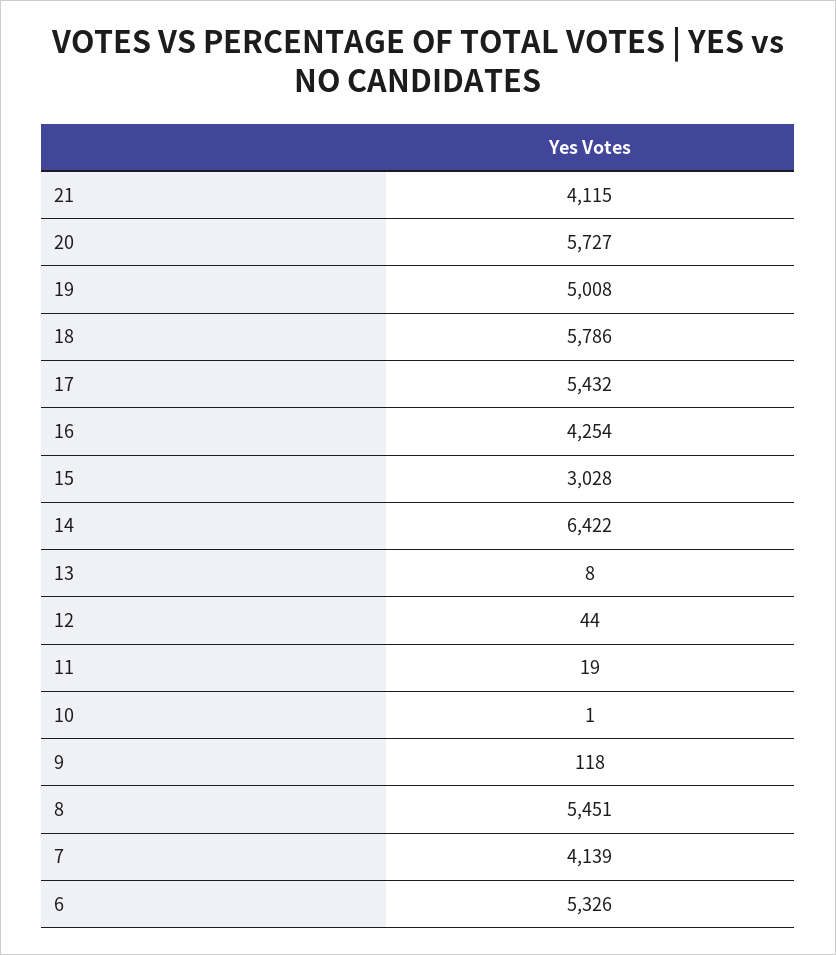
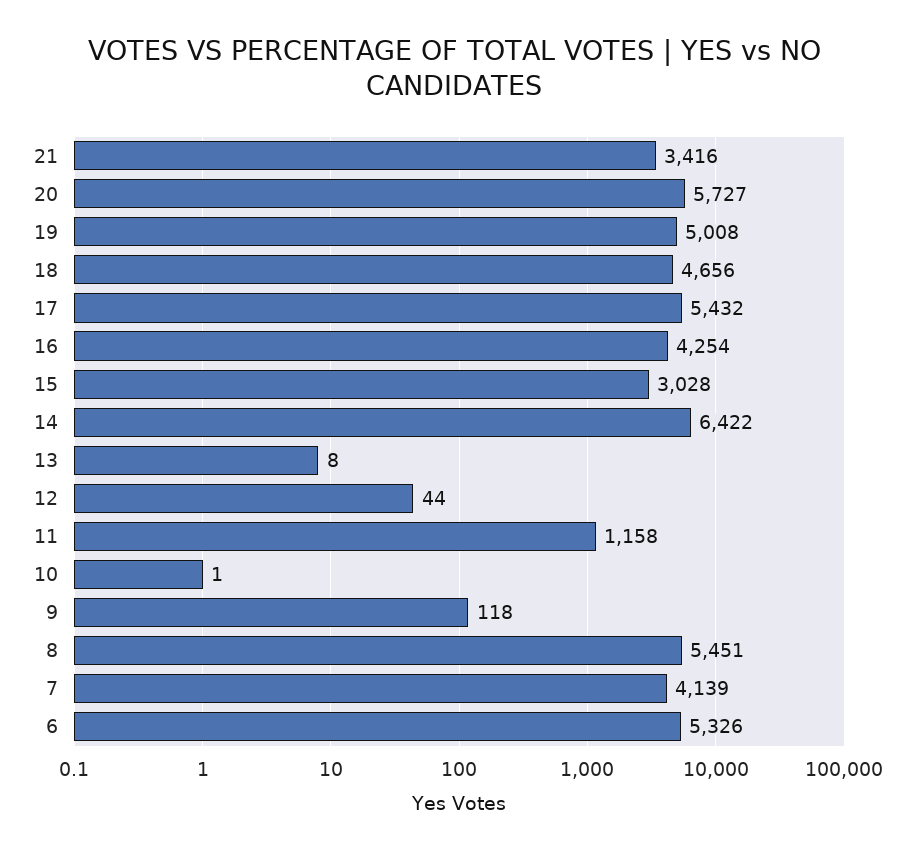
  {
-   "21": 4115,
+   "21": 3416,
    "20": 5727,
    "19": 5008,
-   "18": 5786,
+   "18": 4656,
    "17": 5432,
    "16": 4254,
    "15": 3028,
    "14": 6422,
    "13": 8,
    "12": 44,
-   "11": 19,
+   "11": 1158,
    "10": 1,
    "9": 118,
    "8": 5451,
    "7": 4139,
    "6": 5326
  }

